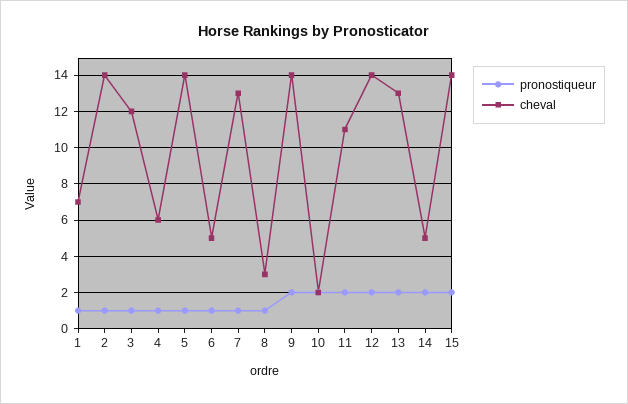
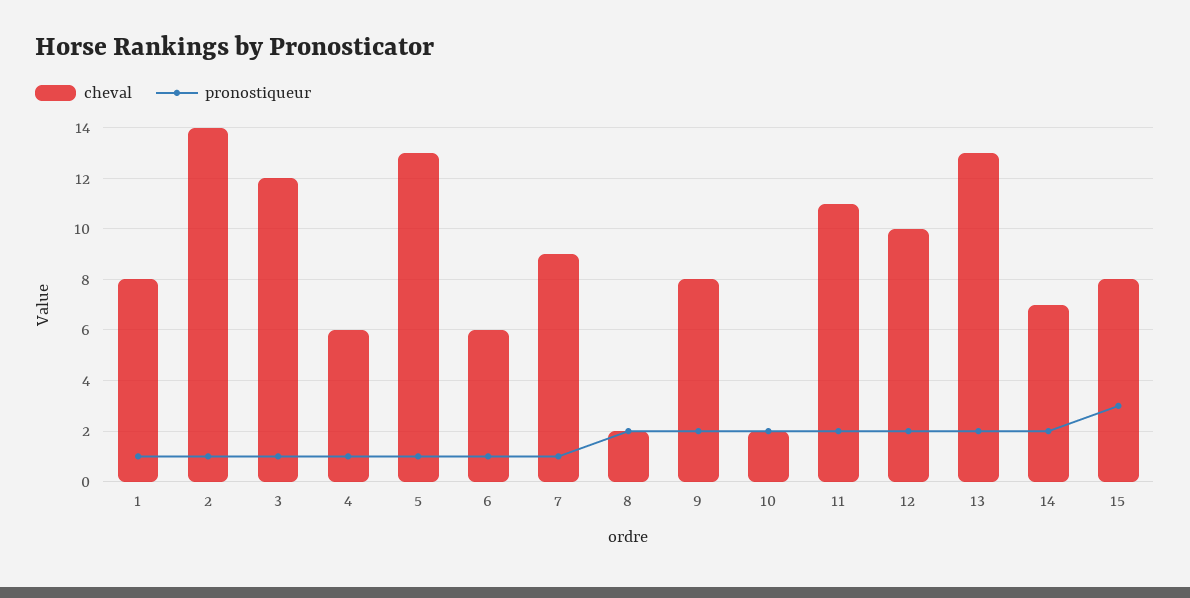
  {
    "pronostiqueur": {
      "1": 1,
      "2": 1,
      "3": 1,
      "4": 1,
      "5": 1,
      "6": 1,
      "7": 1,
-     "8": 1,
+     "8": 2,
      "9": 2,
      "10": 2,
      "11": 2,
      "12": 2,
      "13": 2,
      "14": 2,
-     "15": 2
+     "15": 3
    },
    "cheval": {
-     "1": 7,
+     "1": 8,
      "2": 14,
      "3": 12,
      "4": 6,
-     "5": 14,
+     "5": 13,
-     "6": 5,
+     "6": 6,
-     "7": 13,
+     "7": 9,
-     "8": 3,
+     "8": 2,
-     "9": 14,
+     "9": 8,
      "10": 2,
      "11": 11,
-     "12": 14,
+     "12": 10,
      "13": 13,
-     "14": 5,
+     "14": 7,
-     "15": 14
+     "15": 8
    }
  }

